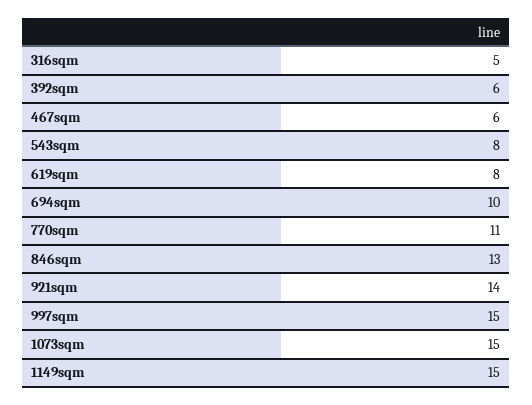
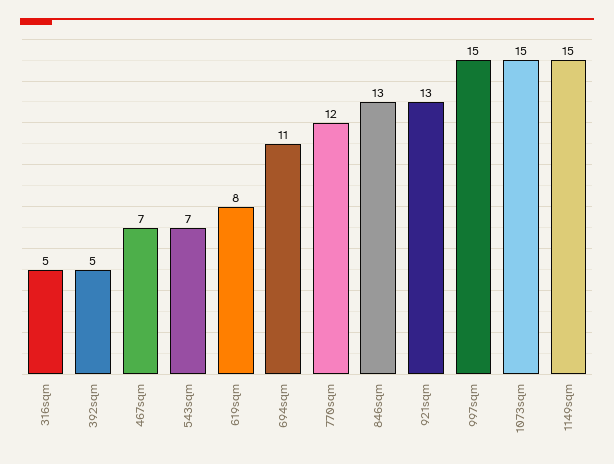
  {
    "316sqm": 5,
-   "392sqm": 6,
+   "392sqm": 5,
-   "467sqm": 6,
+   "467sqm": 7,
-   "543sqm": 8,
+   "543sqm": 7,
    "619sqm": 8,
-   "694sqm": 10,
+   "694sqm": 11,
-   "770sqm": 11,
+   "770sqm": 12,
    "846sqm": 13,
-   "921sqm": 14,
+   "921sqm": 13,
    "997sqm": 15,
    "1073sqm": 15,
    "1149sqm": 15
  }

